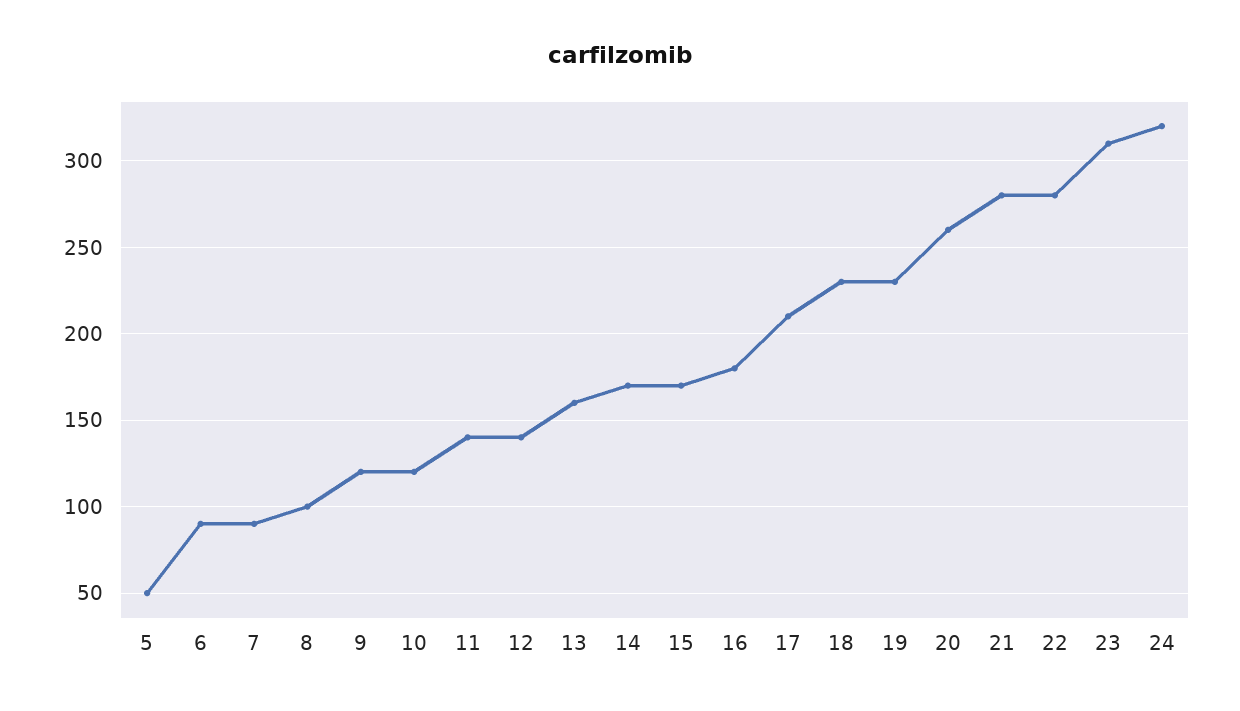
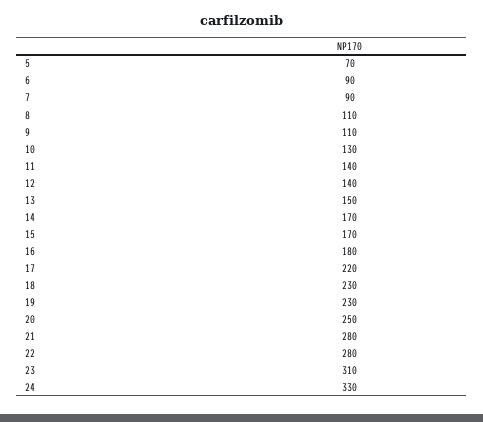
  {
-   "5": 50,
+   "5": 70,
    "6": 90,
    "7": 90,
-   "8": 100,
+   "8": 110,
-   "9": 120,
+   "9": 110,
-   "10": 120,
+   "10": 130,
    "11": 140,
    "12": 140,
-   "13": 160,
+   "13": 150,
    "14": 170,
    "15": 170,
    "16": 180,
-   "17": 210,
+   "17": 220,
    "18": 230,
    "19": 230,
-   "20": 260,
+   "20": 250,
    "21": 280,
    "22": 280,
    "23": 310,
-   "24": 320
+   "24": 330
  }

